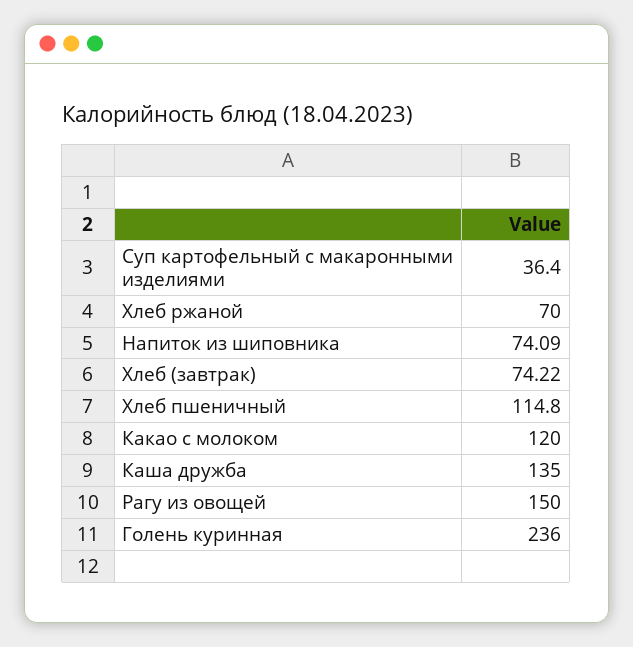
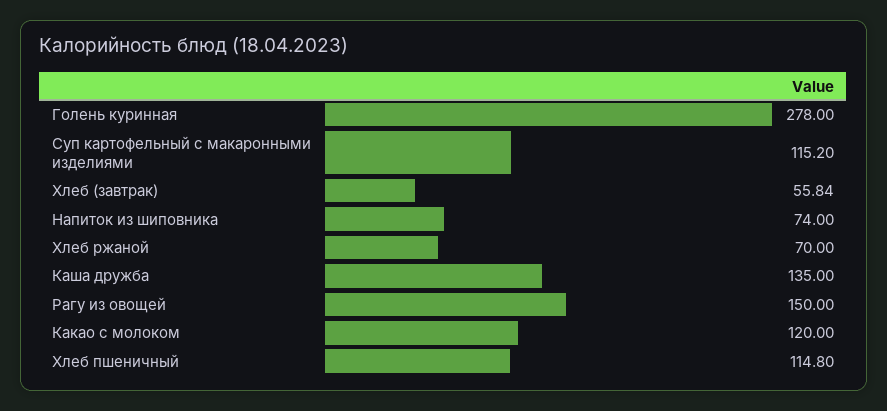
  {
-   "Суп картофельный с макаронными изделиями": 36.4,
+   "Суп картофельный с макаронными изделиями": 115.2,
    "Хлеб ржаной": 70,
-   "Напиток из шиповника": 74.09,
+   "Напиток из шиповника": 74,
-   "Хлеб (завтрак)": 74.22,
+   "Хлеб (завтрак)": 55.84,
    "Хлеб пшеничный": 114.8,
    "Какао с молоком": 120,
    "Каша дружба": 135,
    "Рагу из овощей": 150,
-   "Голень куринная": 236
+   "Голень куринная": 278
  }

